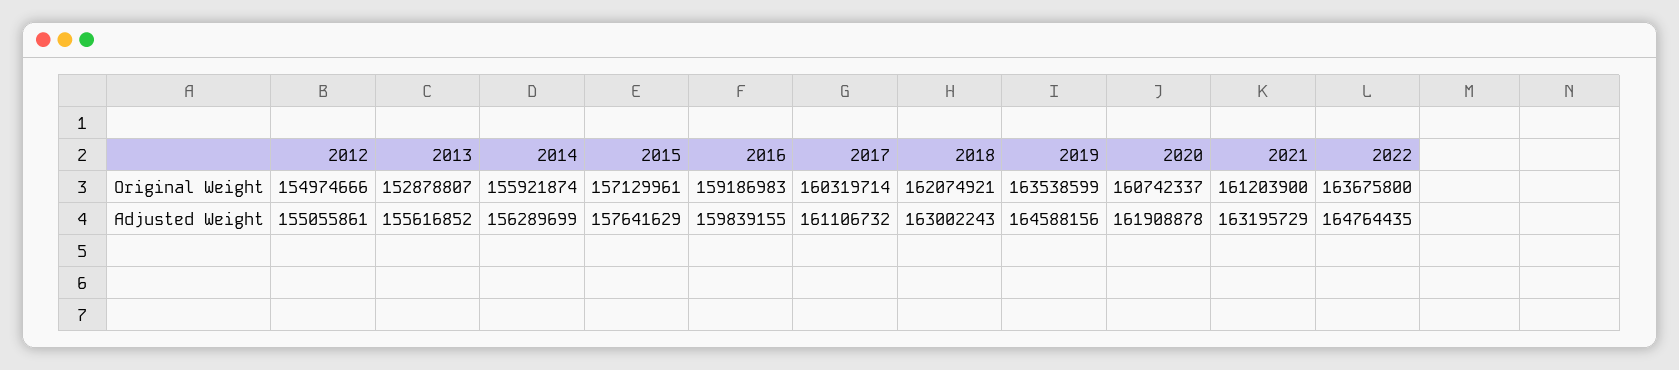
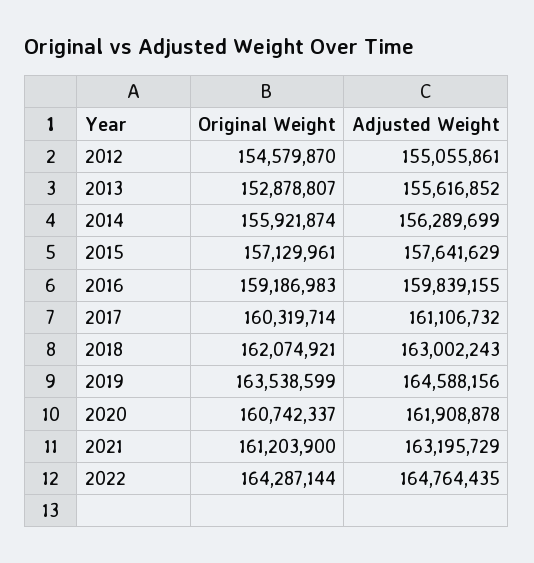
  {
    "2012": {
-     "Original Weight": 154974666,
+     "Original Weight": 154579870,
      "Adjusted Weight": 155055861
    },
    "2013": {
      "Original Weight": 152878807,
      "Adjusted Weight": 155616852
    },
    "2014": {
      "Original Weight": 155921874,
      "Adjusted Weight": 156289699
    },
    "2015": {
      "Original Weight": 157129961,
      "Adjusted Weight": 157641629
    },
    "2016": {
      "Original Weight": 159186983,
      "Adjusted Weight": 159839155
    },
    "2017": {
      "Original Weight": 160319714,
      "Adjusted Weight": 161106732
    },
    "2018": {
      "Original Weight": 162074921,
      "Adjusted Weight": 163002243
    },
    "2019": {
      "Original Weight": 163538599,
      "Adjusted Weight": 164588156
    },
    "2020": {
      "Original Weight": 160742337,
      "Adjusted Weight": 161908878
    },
    "2021": {
      "Original Weight": 161203900,
      "Adjusted Weight": 163195729
    },
    "2022": {
-     "Original Weight": 163675800,
+     "Original Weight": 164287144,
      "Adjusted Weight": 164764435
    }
  }

